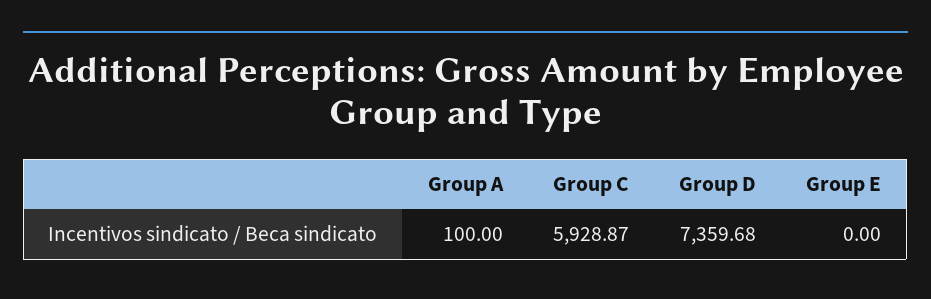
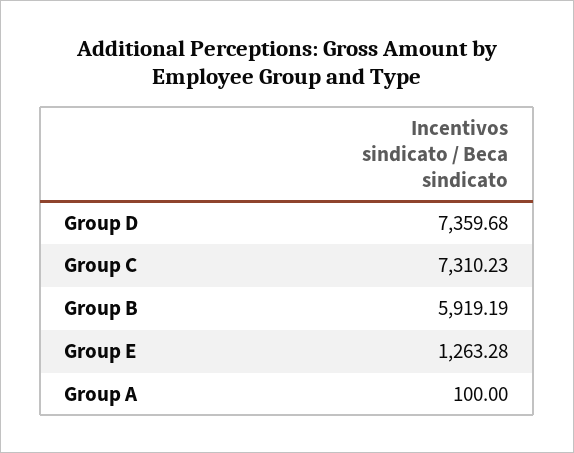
  {
    "Group A": 100,
-   "Group C": 5928.87,
+   "Group C": 7310.23,
    "Group D": 7359.68,
-   "Group E": 0
+   "Group E": 1263.28,
+   "Group B": 5919.19
  }

